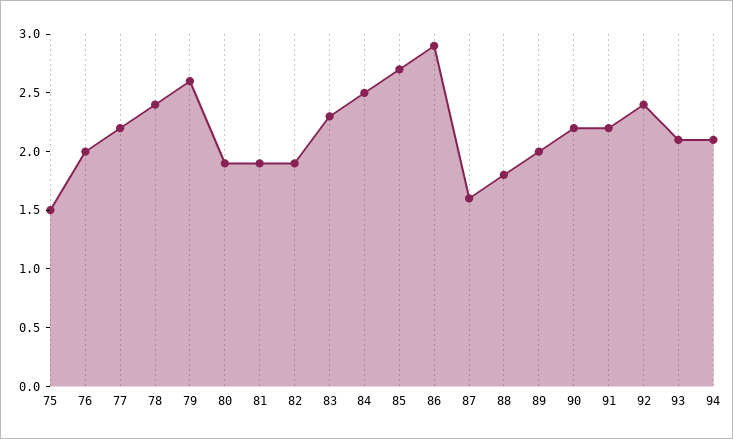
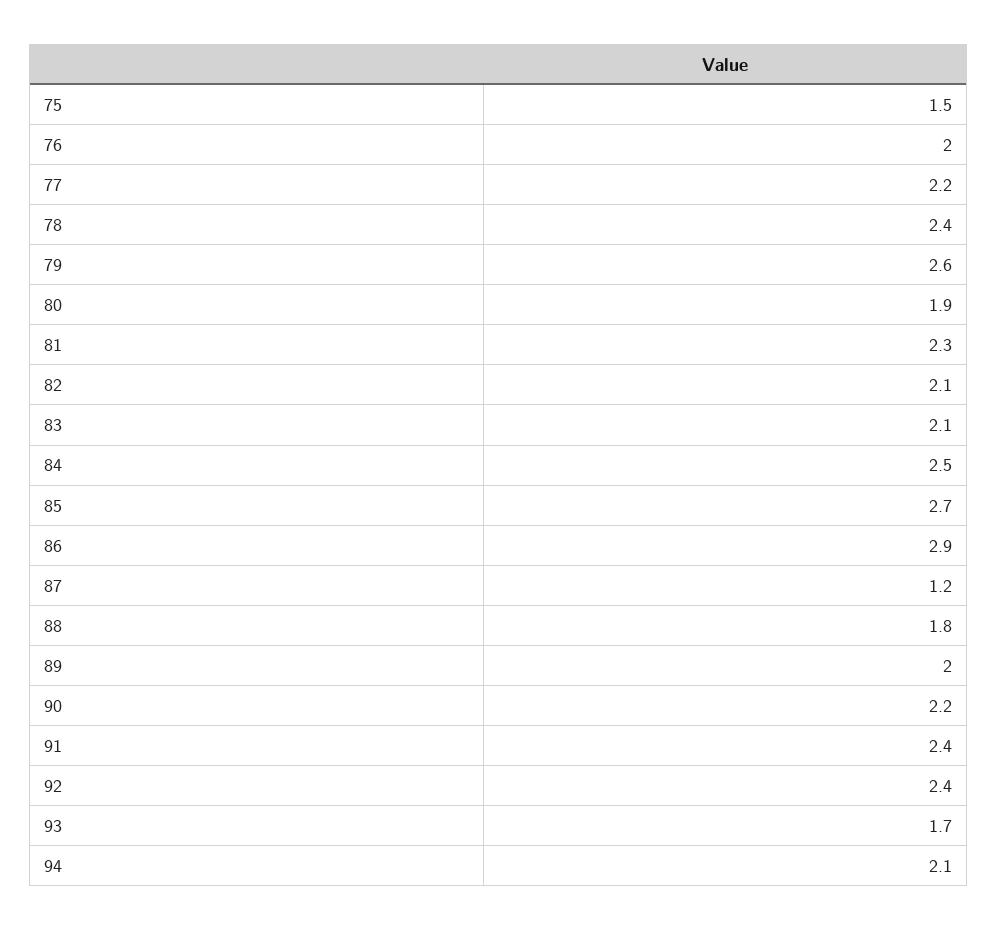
  {
    "75": 1.5,
    "76": 2,
    "77": 2.2,
    "78": 2.4,
    "79": 2.6,
    "80": 1.9,
-   "81": 1.9,
+   "81": 2.3,
-   "82": 1.9,
+   "82": 2.1,
-   "83": 2.3,
+   "83": 2.1,
    "84": 2.5,
    "85": 2.7,
    "86": 2.9,
-   "87": 1.6,
+   "87": 1.2,
    "88": 1.8,
    "89": 2,
    "90": 2.2,
-   "91": 2.2,
+   "91": 2.4,
    "92": 2.4,
-   "93": 2.1,
+   "93": 1.7,
    "94": 2.1
  }

